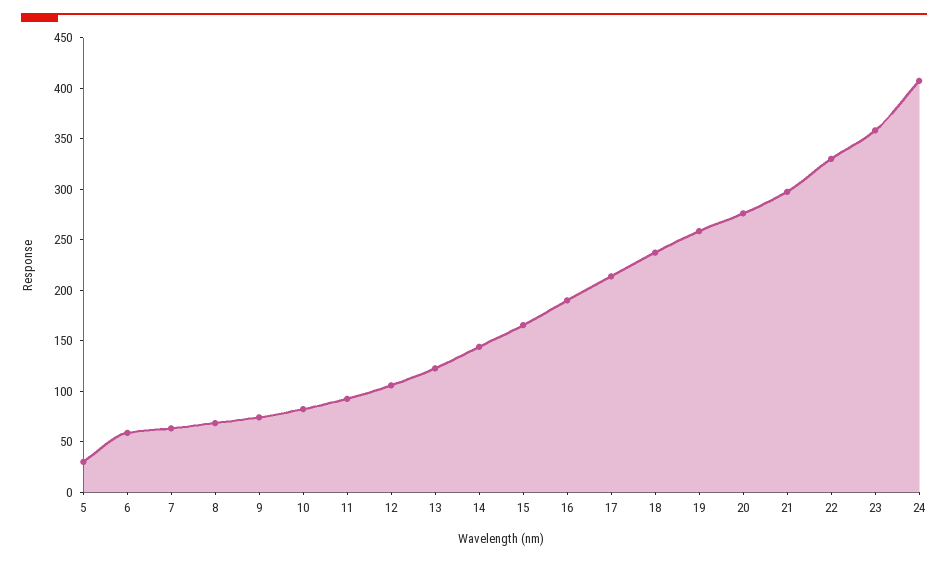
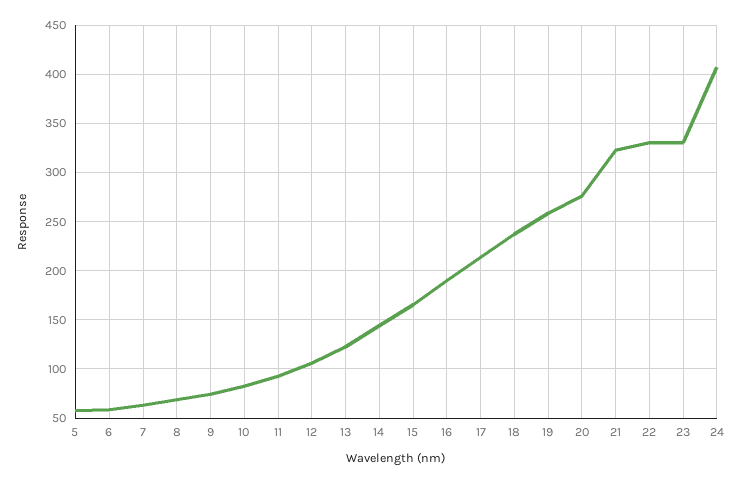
  {
-   "5": 30,
+   "5": 60,
    "6": 60,
    "7": 60,
    "8": 70,
    "9": 70,
    "10": 80,
    "11": 90,
    "12": 110,
    "13": 120,
    "14": 140,
    "15": 170,
    "16": 190,
    "17": 210,
    "18": 240,
    "19": 260,
    "20": 280,
-   "21": 300,
+   "21": 320,
    "22": 330,
-   "23": 360,
+   "23": 330,
    "24": 410
  }

